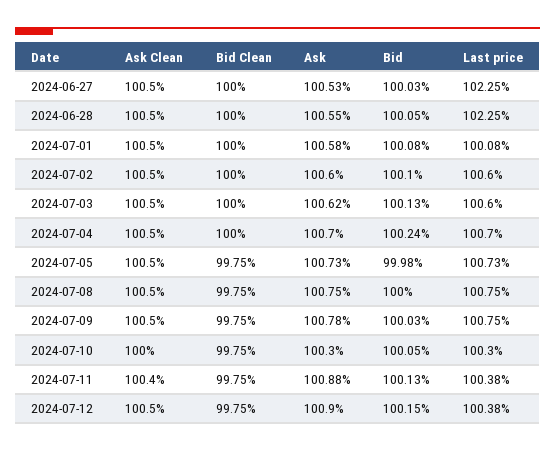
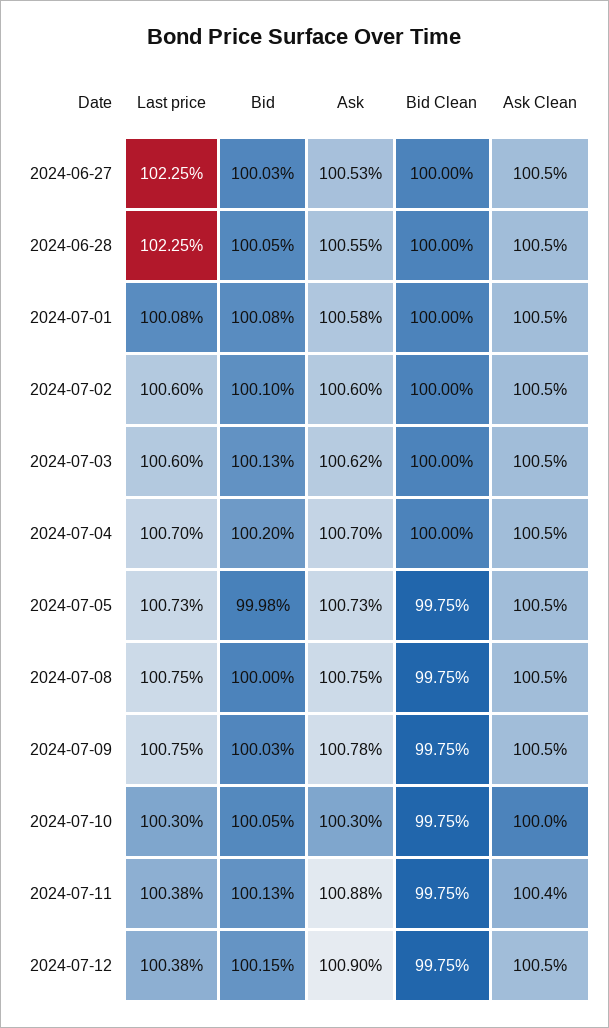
  {
    "Ask Clean": {
      "2024-06-27": 100.5,
      "2024-06-28": 100.5,
      "2024-07-01": 100.5,
      "2024-07-02": 100.5,
      "2024-07-03": 100.5,
      "2024-07-04": 100.5,
      "2024-07-05": 100.5,
      "2024-07-08": 100.5,
      "2024-07-09": 100.5,
      "2024-07-10": 100,
      "2024-07-11": 100.4,
      "2024-07-12": 100.5
    },
    "Bid Clean": {
      "2024-06-27": 100,
      "2024-06-28": 100,
      "2024-07-01": 100,
      "2024-07-02": 100,
      "2024-07-03": 100,
      "2024-07-04": 100,
      "2024-07-05": 99.75,
      "2024-07-08": 99.75,
      "2024-07-09": 99.75,
      "2024-07-10": 99.75,
      "2024-07-11": 99.75,
      "2024-07-12": 99.75
    },
    "Ask": {
      "2024-06-27": 100.53,
      "2024-06-28": 100.55,
      "2024-07-01": 100.58,
      "2024-07-02": 100.6,
      "2024-07-03": 100.62,
      "2024-07-04": 100.7,
      "2024-07-05": 100.73,
      "2024-07-08": 100.75,
      "2024-07-09": 100.78,
      "2024-07-10": 100.3,
      "2024-07-11": 100.88,
      "2024-07-12": 100.9
    },
    "Bid": {
      "2024-06-27": 100.03,
      "2024-06-28": 100.05,
      "2024-07-01": 100.08,
      "2024-07-02": 100.1,
      "2024-07-03": 100.13,
-     "2024-07-04": 100.24,
+     "2024-07-04": 100.2,
      "2024-07-05": 99.98,
      "2024-07-08": 100,
      "2024-07-09": 100.03,
      "2024-07-10": 100.05,
      "2024-07-11": 100.13,
      "2024-07-12": 100.15
    },
    "Last price": {
      "2024-06-27": 102.25,
      "2024-06-28": 102.25,
      "2024-07-01": 100.08,
      "2024-07-02": 100.6,
      "2024-07-03": 100.6,
      "2024-07-04": 100.7,
      "2024-07-05": 100.73,
      "2024-07-08": 100.75,
      "2024-07-09": 100.75,
      "2024-07-10": 100.3,
      "2024-07-11": 100.38,
      "2024-07-12": 100.38
    }
  }

